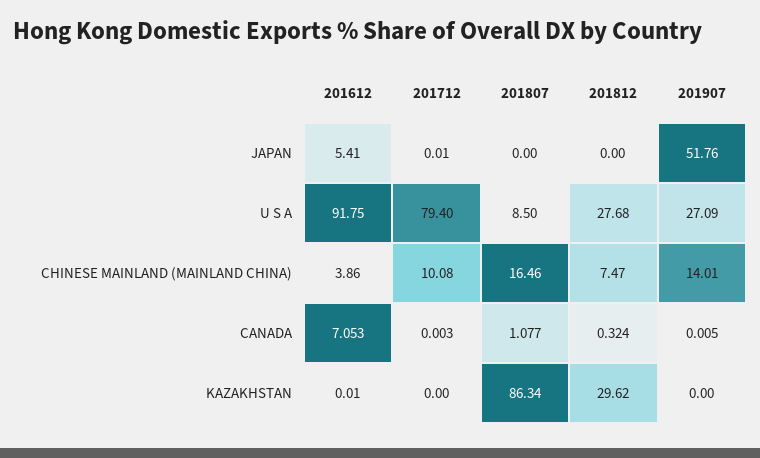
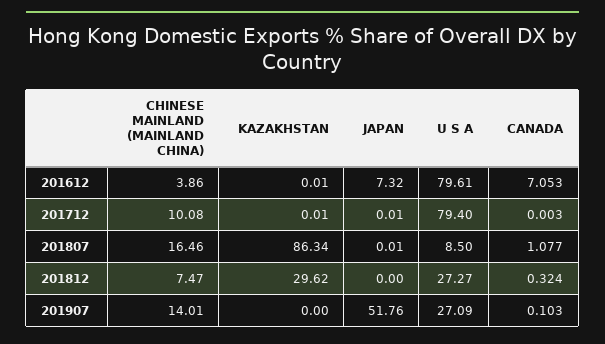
  {
    "201612": {
-     "JAPAN": 5.41,
+     "JAPAN": 7.32,
-     "U S A": 91.75,
+     "U S A": 79.61,
      "CHINESE MAINLAND (MAINLAND CHINA)": 3.86,
      "CANADA": 7.053,
      "KAZAKHSTAN": 0.01
    },
    "201712": {
      "JAPAN": 0.01,
      "U S A": 79.4,
      "CHINESE MAINLAND (MAINLAND CHINA)": 10.08,
      "CANADA": 0.003,
-     "KAZAKHSTAN": 0
+     "KAZAKHSTAN": 0.01
    },
    "201807": {
-     "JAPAN": 0,
+     "JAPAN": 0.01,
      "U S A": 8.5,
      "CHINESE MAINLAND (MAINLAND CHINA)": 16.46,
      "CANADA": 1.077,
      "KAZAKHSTAN": 86.34
    },
    "201812": {
      "JAPAN": 0,
-     "U S A": 27.68,
+     "U S A": 27.27,
      "CHINESE MAINLAND (MAINLAND CHINA)": 7.47,
      "CANADA": 0.324,
      "KAZAKHSTAN": 29.62
    },
    "201907": {
      "JAPAN": 51.76,
      "U S A": 27.09,
      "CHINESE MAINLAND (MAINLAND CHINA)": 14.01,
-     "CANADA": 0.005,
+     "CANADA": 0.103,
      "KAZAKHSTAN": 0
    }
  }

